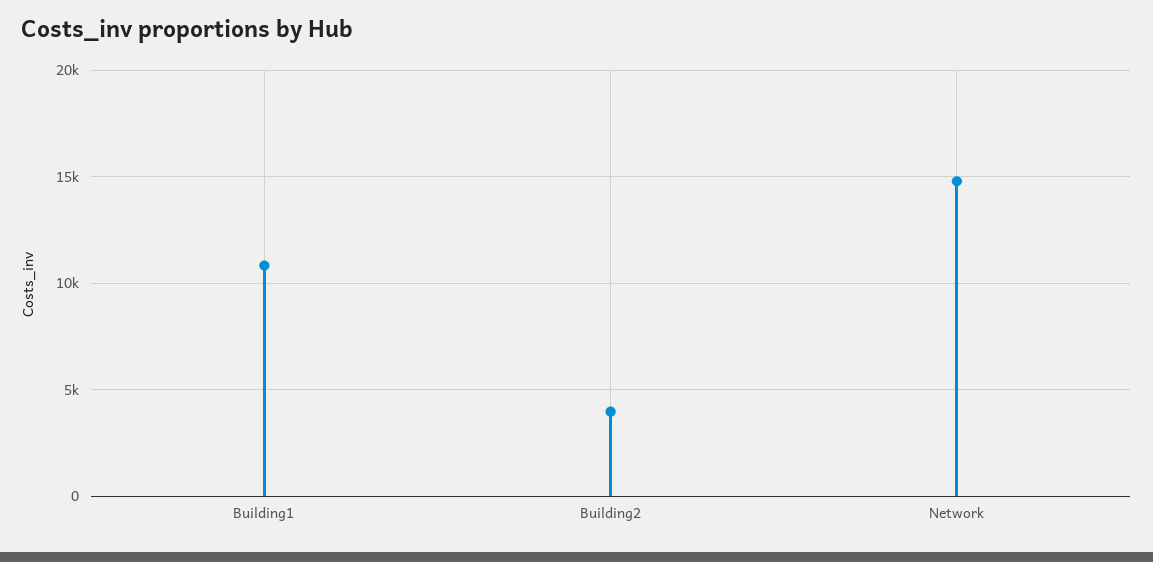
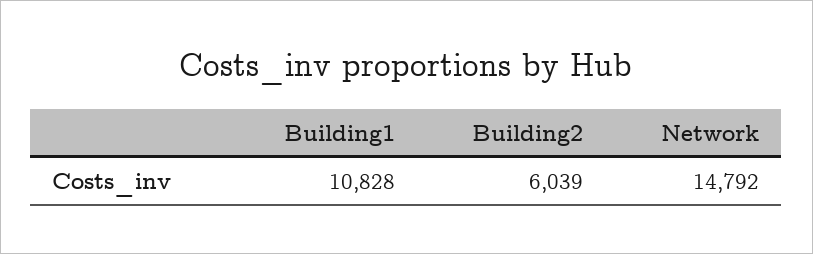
  {
    "Building1": 10828,
-   "Building2": 4000,
+   "Building2": 6039,
    "Network": 14792
  }

